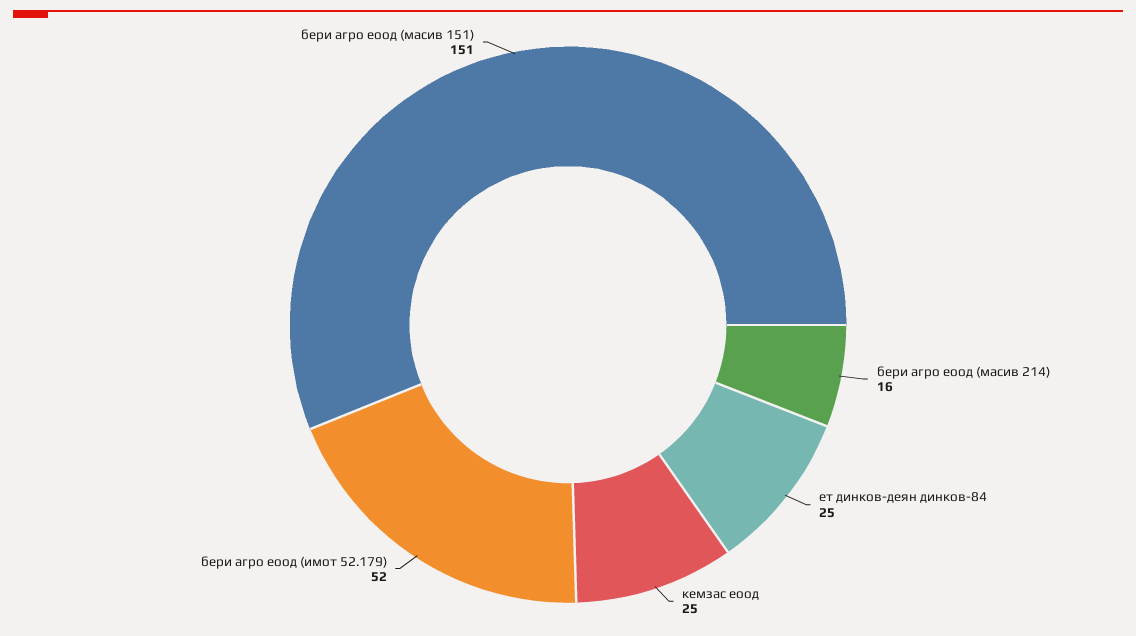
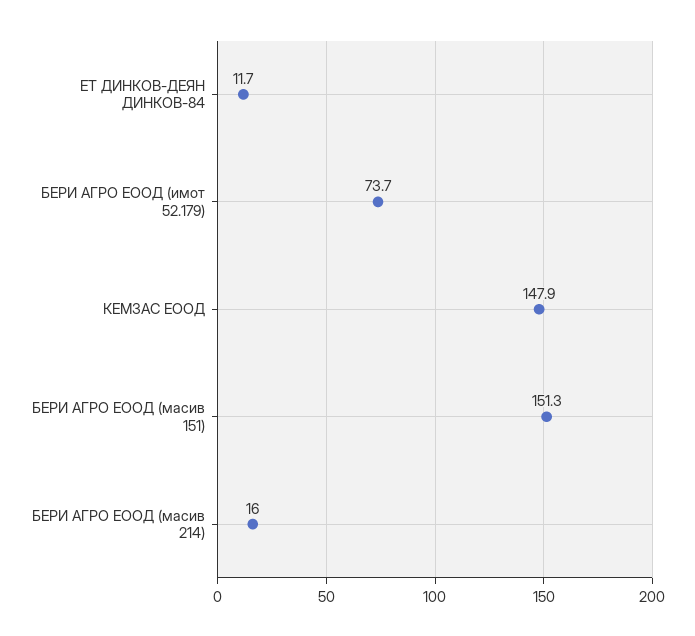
  {
    "бери агро еоод (масив 214)": 16,
-   "ет динков-деян динков-84": 25,
+   "ет динков-деян динков-84": 11.7,
-   "кемзас еоод": 25,
+   "кемзас еоод": 147.9,
-   "бери агро еоод (имот 52.179)": 52,
+   "бери агро еоод (имот 52.179)": 73.7,
    "бери агро еоод (масив 151)": 151.3
  }

